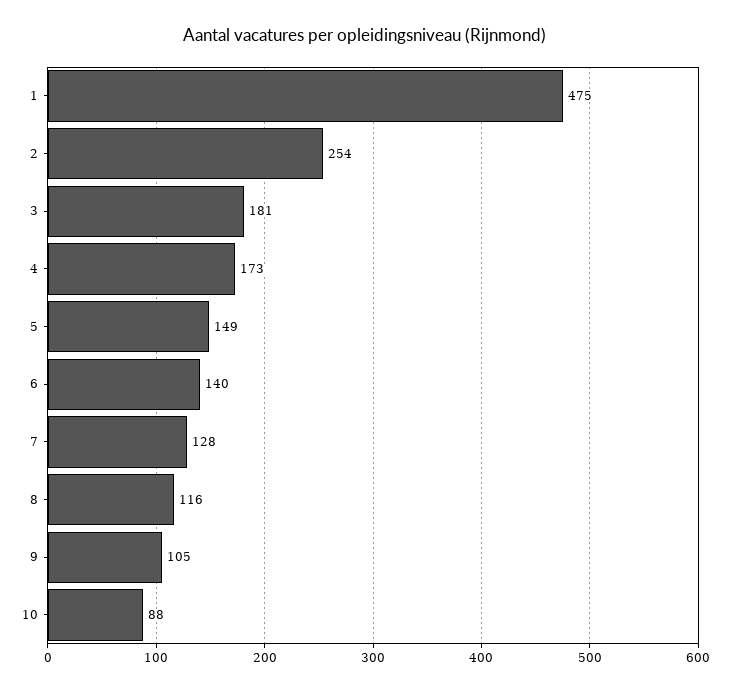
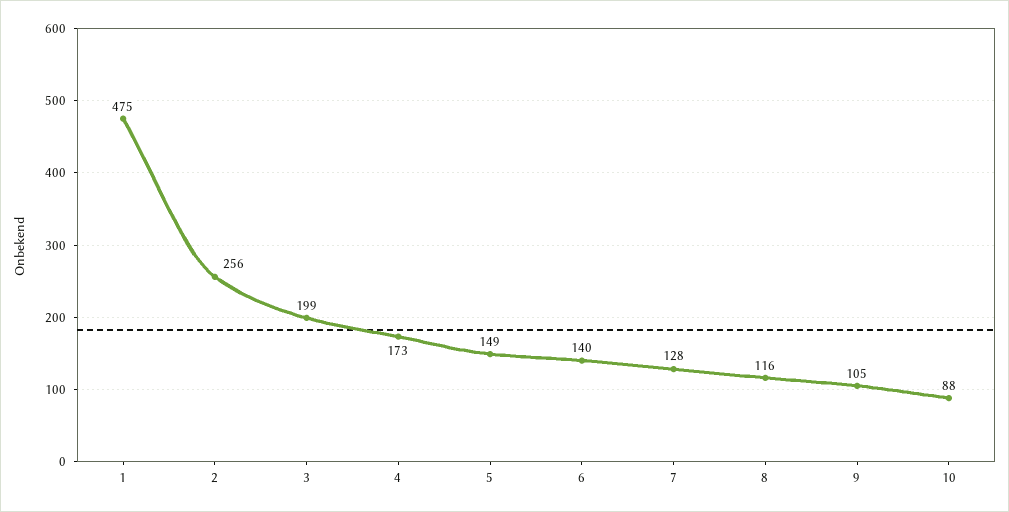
  {
    "1": 475,
-   "2": 254,
+   "2": 256,
-   "3": 181,
+   "3": 199,
    "4": 173,
    "5": 149,
    "6": 140,
    "7": 128,
    "8": 116,
    "9": 105,
    "10": 88
  }

